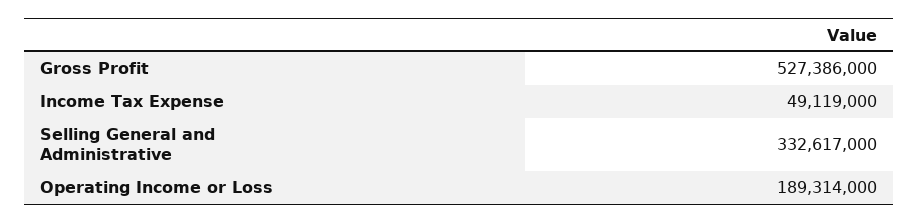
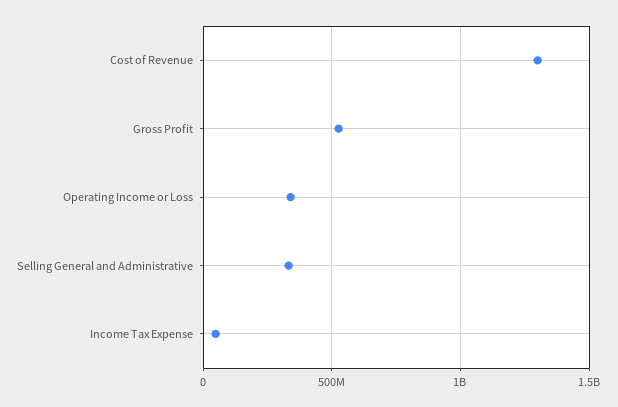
  {
    "Gross Profit": 527386000,
    "Income Tax Expense": 49119000,
    "Selling General and Administrative": 332617000,
-   "Operating Income or Loss": 189314000
+   "Operating Income or Loss": 350000000,
+   "Cost of Revenue": 1300000000
  }

